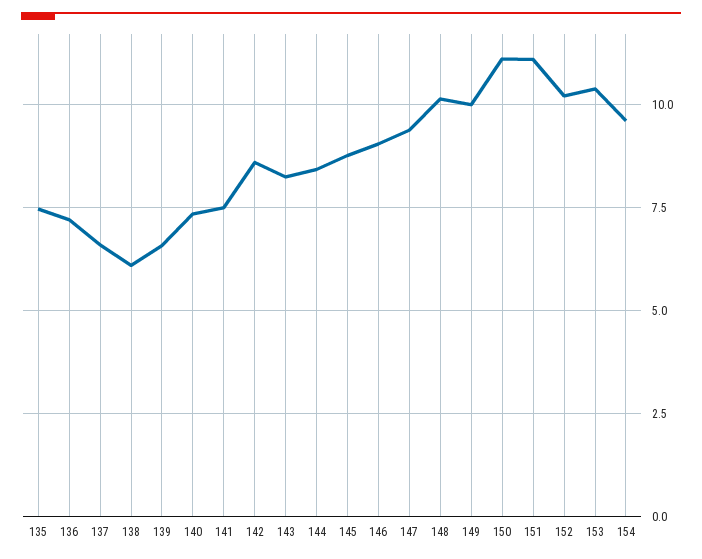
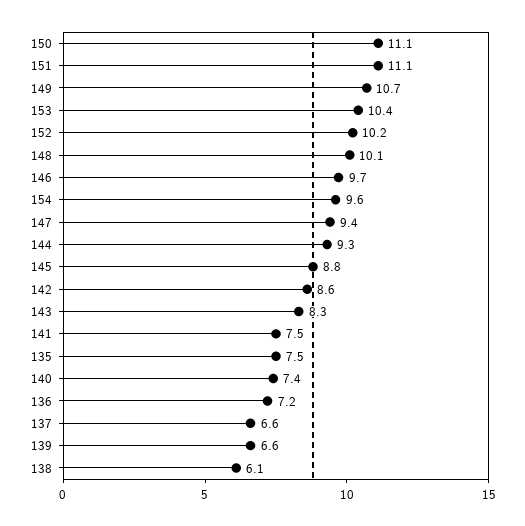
  {
    "135": 7.5,
    "136": 7.2,
    "137": 6.6,
    "138": 6.1,
    "139": 6.6,
    "140": 7.4,
    "141": 7.5,
    "142": 8.6,
    "143": 8.3,
-   "144": 8.5,
+   "144": 9.3,
    "145": 8.8,
-   "146": 9,
+   "146": 9.7,
    "147": 9.4,
    "148": 10.1,
-   "149": 10,
+   "149": 10.7,
    "150": 11.1,
    "151": 11.1,
    "152": 10.2,
    "153": 10.4,
    "154": 9.6
  }

